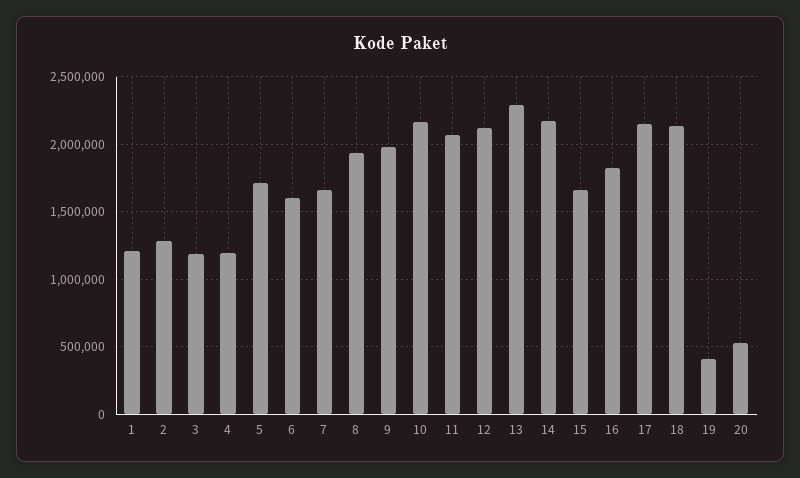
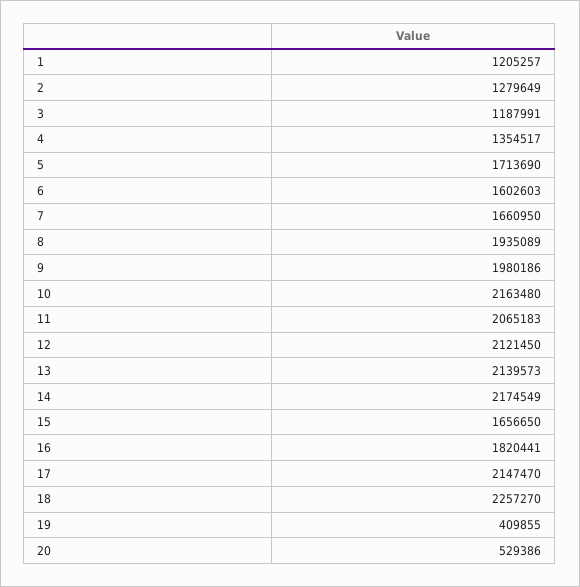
  {
    "1": 1205257,
    "2": 1279649,
    "3": 1187991,
-   "4": 1200000,
+   "4": 1354517,
    "5": 1713690,
    "6": 1602603,
    "7": 1660950,
    "8": 1935089,
    "9": 1980186,
    "10": 2163480,
    "11": 2065183,
    "12": 2121450,
-   "13": 2300000,
+   "13": 2139573,
    "14": 2174549,
    "15": 1656650,
    "16": 1820441,
    "17": 2147470,
-   "18": 2150000,
+   "18": 2257270,
    "19": 409855,
    "20": 529386
  }

